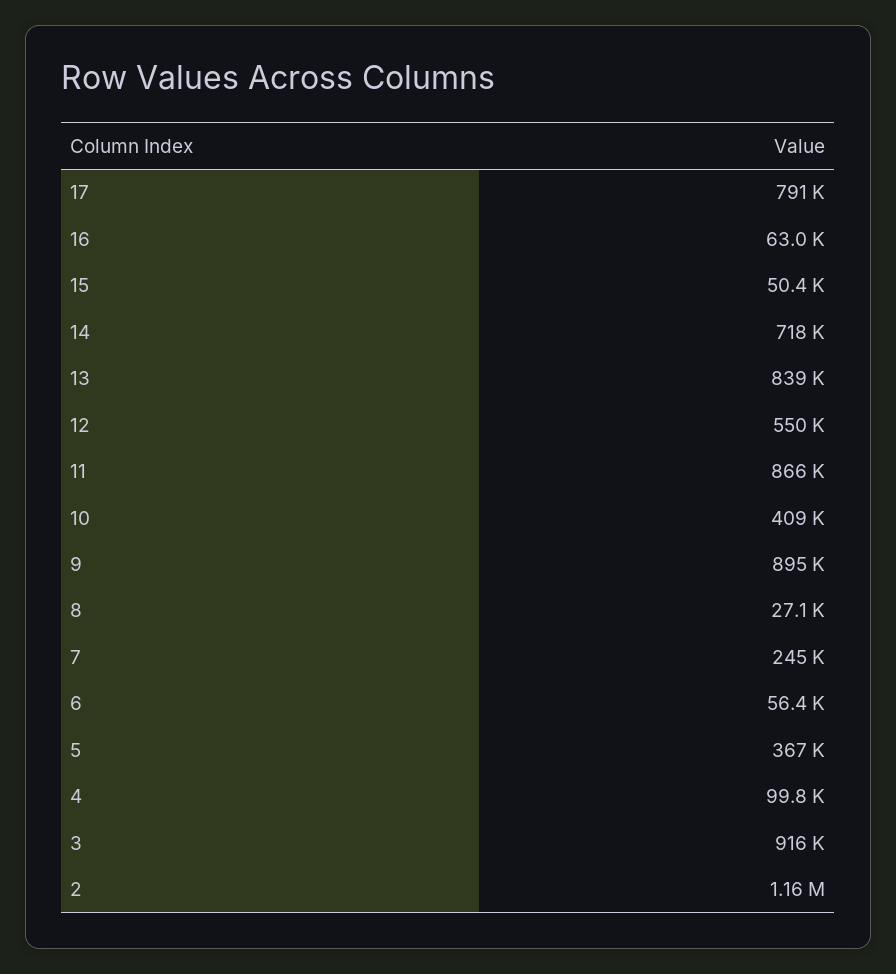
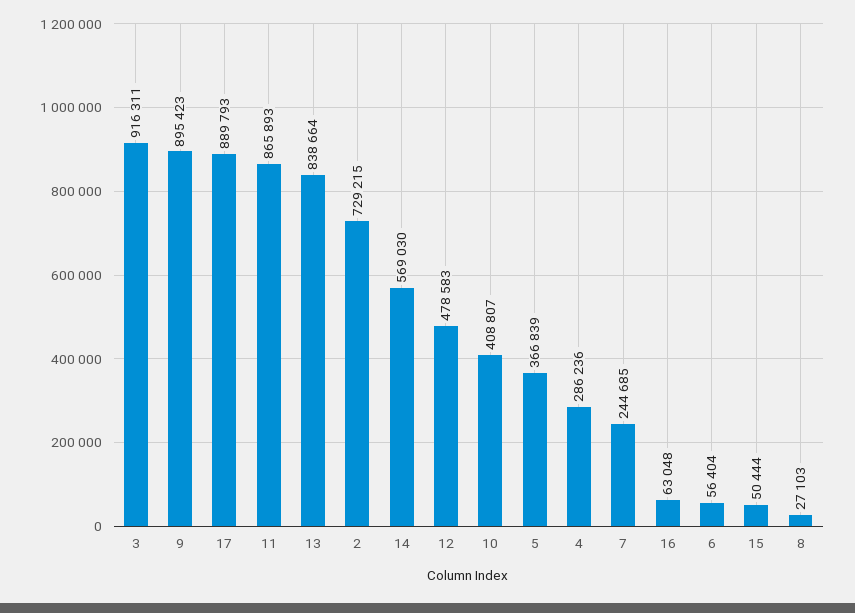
  {
-   "17": 791000,
+   "17": 889793,
    "16": 63048,
    "15": 50444,
-   "14": 718000,
+   "14": 569030,
    "13": 838664,
-   "12": 550000,
+   "12": 478583,
    "11": 865893,
    "10": 408807,
    "9": 895423,
    "8": 27103,
    "7": 244685,
    "6": 56404,
    "5": 366839,
-   "4": 99800,
+   "4": 286236,
    "3": 916311,
-   "2": 1160000
+   "2": 729215
  }

